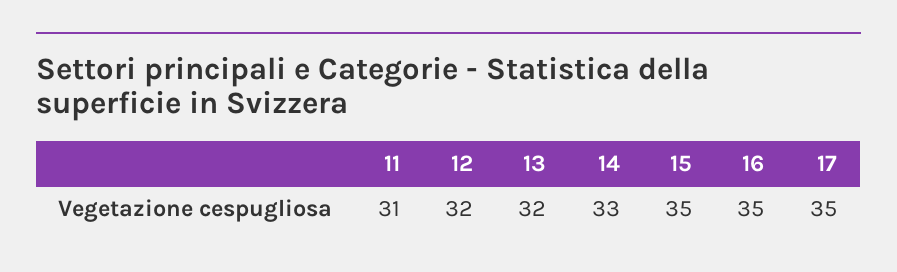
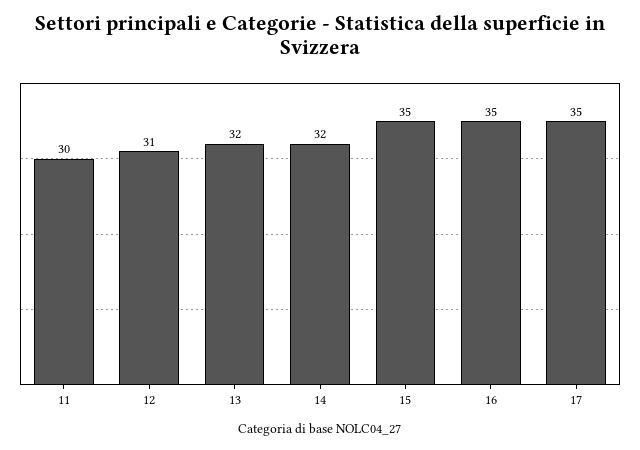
  {
-   "11": 31,
+   "11": 30,
-   "12": 32,
+   "12": 31,
    "13": 32,
-   "14": 33,
+   "14": 32,
    "15": 35,
    "16": 35,
    "17": 35
  }

